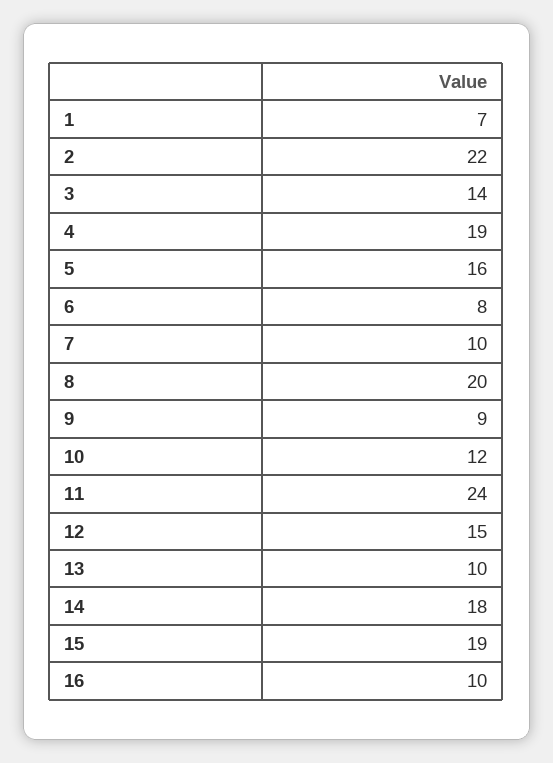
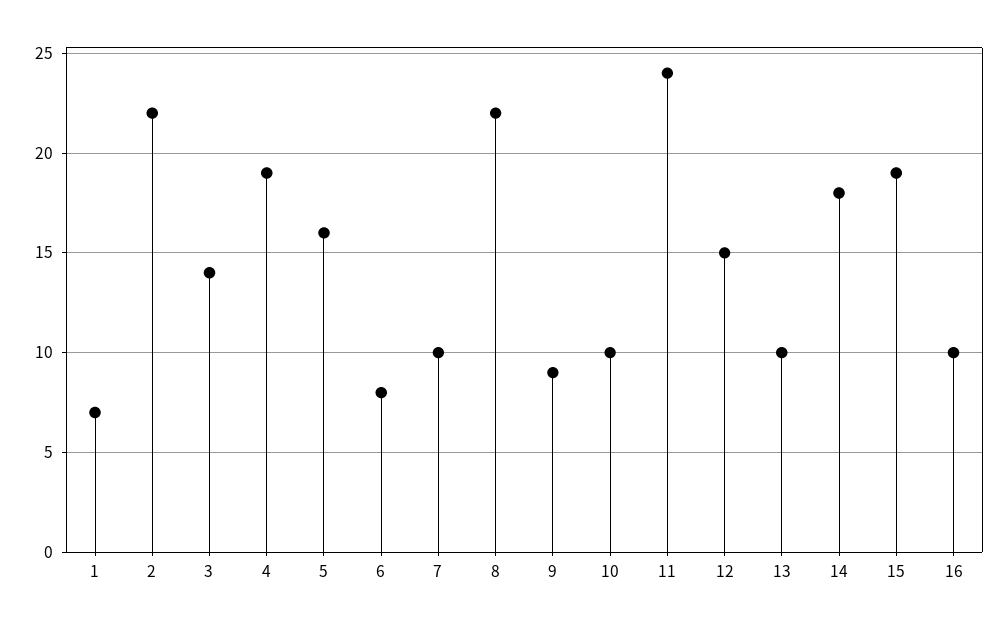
  {
    "1": 7,
    "2": 22,
    "3": 14,
    "4": 19,
    "5": 16,
    "6": 8,
    "7": 10,
-   "8": 20,
+   "8": 22,
    "9": 9,
-   "10": 12,
+   "10": 10,
    "11": 24,
    "12": 15,
    "13": 10,
    "14": 18,
    "15": 19,
    "16": 10
  }

